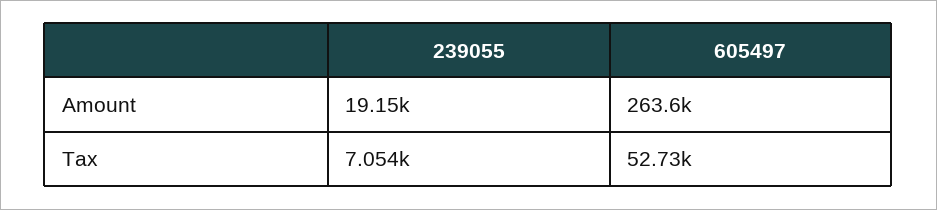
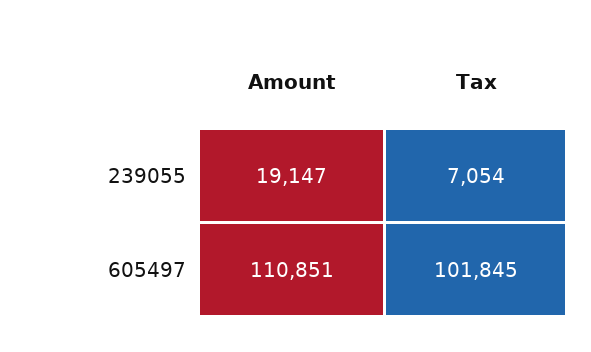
  {
    "239055": {
      "Amount": 19147,
      "Tax": 7054
    },
    "605497": {
-     "Amount": 263600,
+     "Amount": 110851,
-     "Tax": 52730
+     "Tax": 101845
    }
  }

